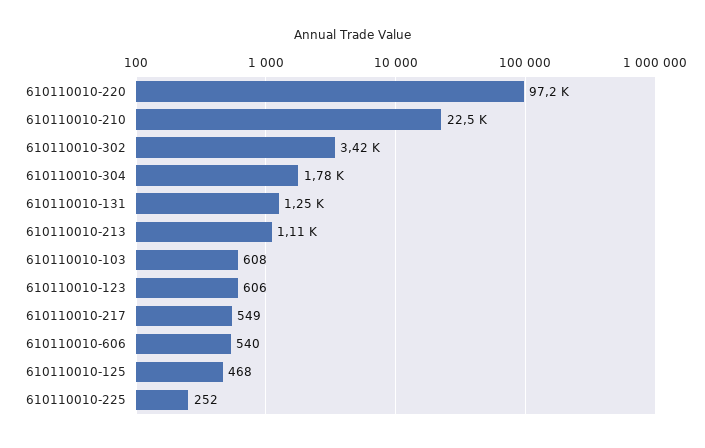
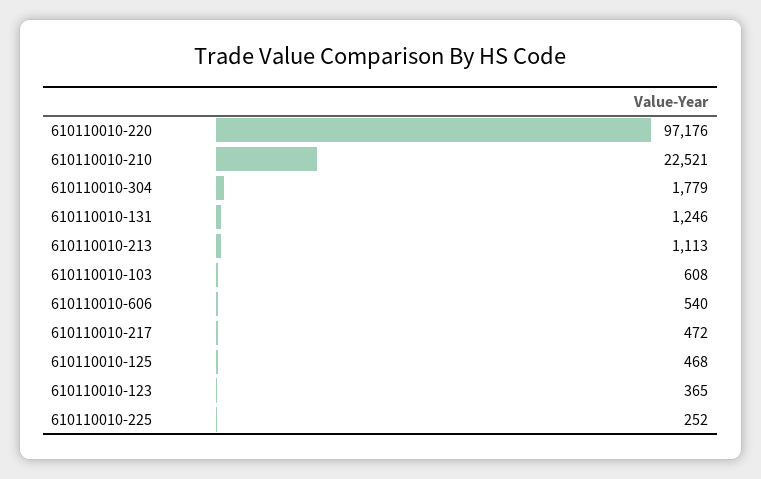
  {
    "610110010-220": 97176,
    "610110010-210": 22521,
-   "610110010-302": 3420,
    "610110010-304": 1779,
    "610110010-131": 1246,
    "610110010-213": 1113,
    "610110010-103": 608,
-   "610110010-123": 606,
+   "610110010-123": 365,
-   "610110010-217": 549,
+   "610110010-217": 472,
    "610110010-606": 540,
    "610110010-125": 468,
    "610110010-225": 252
  }

